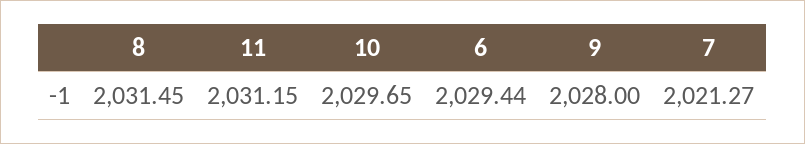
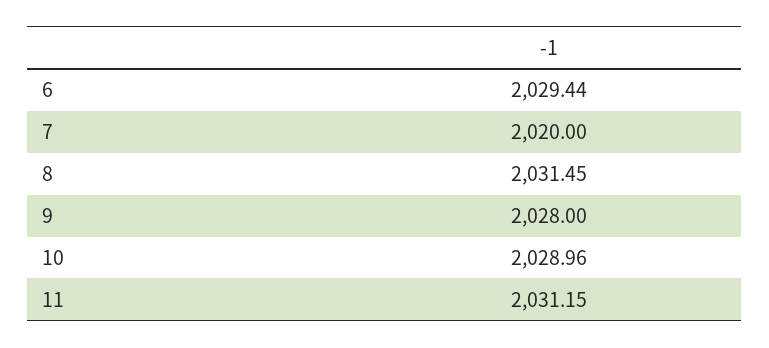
  {
    "8": 2031.45,
    "11": 2031.15,
-   "10": 2029.65,
+   "10": 2028.96,
    "6": 2029.44,
    "9": 2028,
-   "7": 2021.27
+   "7": 2020
  }

